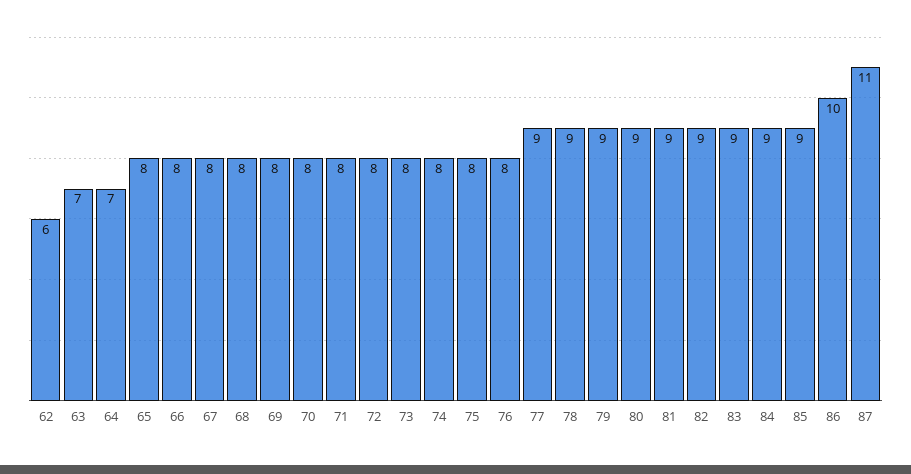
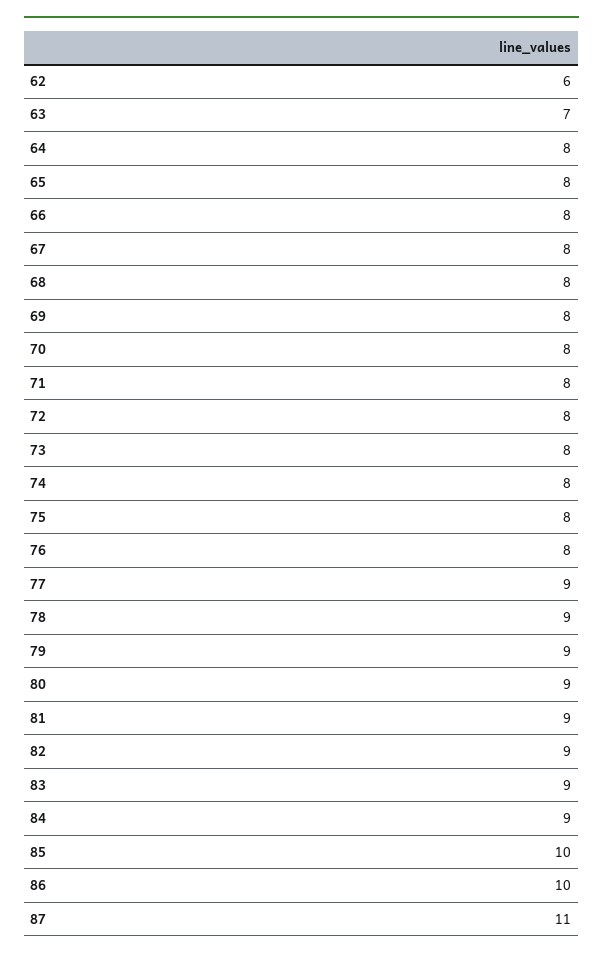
  {
    "62": 6,
    "63": 7,
-   "64": 7,
+   "64": 8,
    "65": 8,
    "66": 8,
    "67": 8,
    "68": 8,
    "69": 8,
    "70": 8,
    "71": 8,
    "72": 8,
    "73": 8,
    "74": 8,
    "75": 8,
    "76": 8,
    "77": 9,
    "78": 9,
    "79": 9,
    "80": 9,
    "81": 9,
    "82": 9,
    "83": 9,
    "84": 9,
-   "85": 9,
+   "85": 10,
    "86": 10,
    "87": 11
  }

